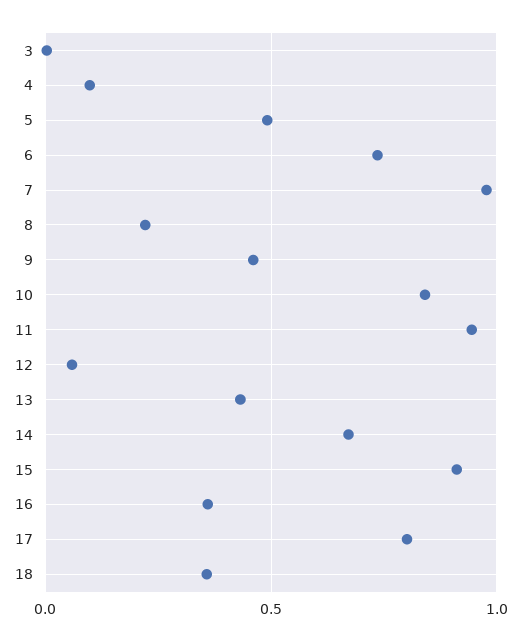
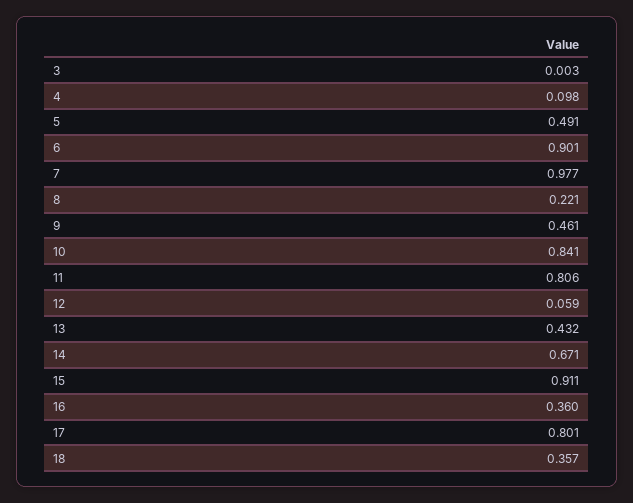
  {
    "3": 0.003,
    "4": 0.098,
    "5": 0.491,
-   "6": 0.75,
+   "6": 0.901,
    "7": 0.977,
    "8": 0.221,
    "9": 0.461,
    "10": 0.841,
-   "11": 0.95,
+   "11": 0.806,
    "12": 0.059,
    "13": 0.432,
    "14": 0.671,
    "15": 0.911,
    "16": 0.36,
    "17": 0.801,
    "18": 0.357
  }

